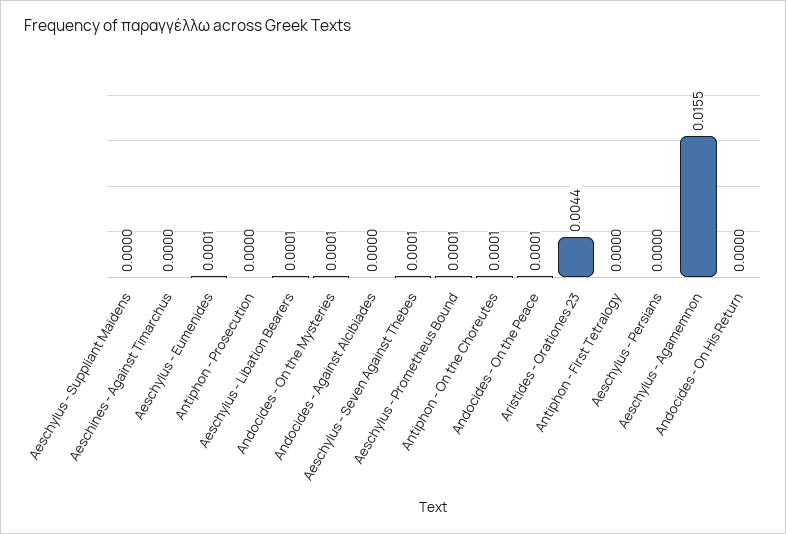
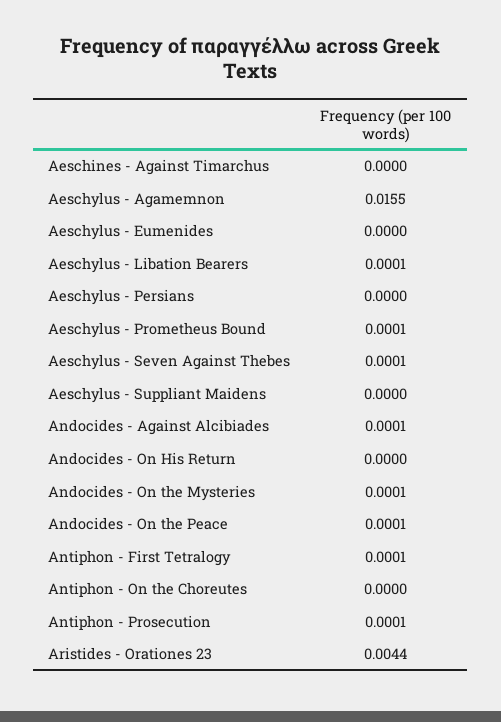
  {
    "Aeschylus - Suppliant Maidens": 0,
    "Aeschines - Against Timarchus": 0,
-   "Aeschylus - Eumenides": 0.0001,
+   "Aeschylus - Eumenides": 0,
-   "Antiphon - Prosecution": 0,
+   "Antiphon - Prosecution": 0.0001,
    "Aeschylus - Libation Bearers": 0.0001,
    "Andocides - On the Mysteries": 0.0001,
-   "Andocides - Against Alcibiades": 0,
+   "Andocides - Against Alcibiades": 0.0001,
    "Aeschylus - Seven Against Thebes": 0.0001,
    "Aeschylus - Prometheus Bound": 0.0001,
-   "Antiphon - On the Choreutes": 0.0001,
+   "Antiphon - On the Choreutes": 0,
    "Andocides - On the Peace": 0.0001,
    "Aristides - Orationes 23": 0.0044,
-   "Antiphon - First Tetralogy": 0,
+   "Antiphon - First Tetralogy": 0.0001,
    "Aeschylus - Persians": 0,
    "Aeschylus - Agamemnon": 0.0155,
    "Andocides - On His Return": 0
  }

